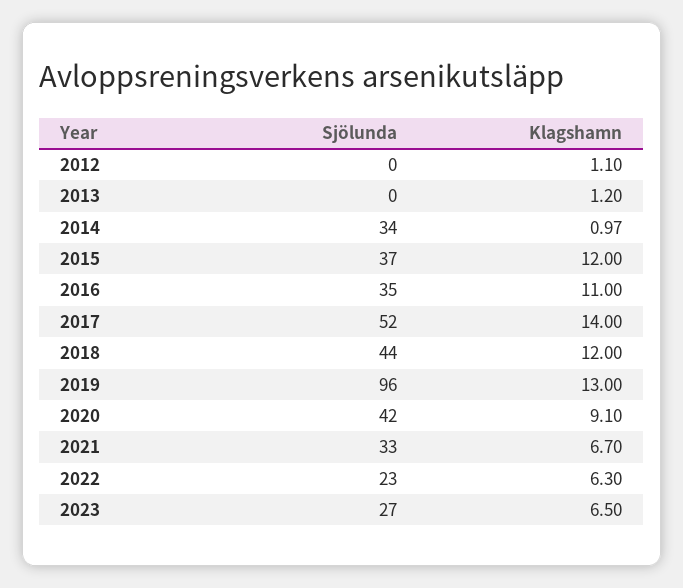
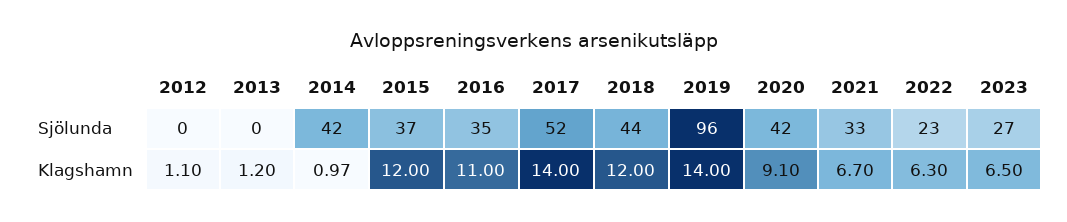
  {
    "Sjölunda": {
      "2012": 0,
      "2013": 0,
-     "2014": 34,
+     "2014": 42,
      "2015": 37,
      "2016": 35,
      "2017": 52,
      "2018": 44,
      "2019": 96,
      "2020": 42,
      "2021": 33,
      "2022": 23,
      "2023": 27
    },
    "Klagshamn": {
      "2012": 1.1,
      "2013": 1.2,
      "2014": 0.97,
      "2015": 12,
      "2016": 11,
      "2017": 14,
      "2018": 12,
-     "2019": 13,
+     "2019": 14,
      "2020": 9.1,
      "2021": 6.7,
      "2022": 6.3,
      "2023": 6.5
    }
  }

